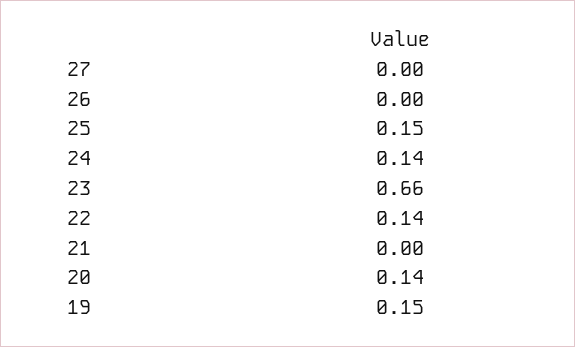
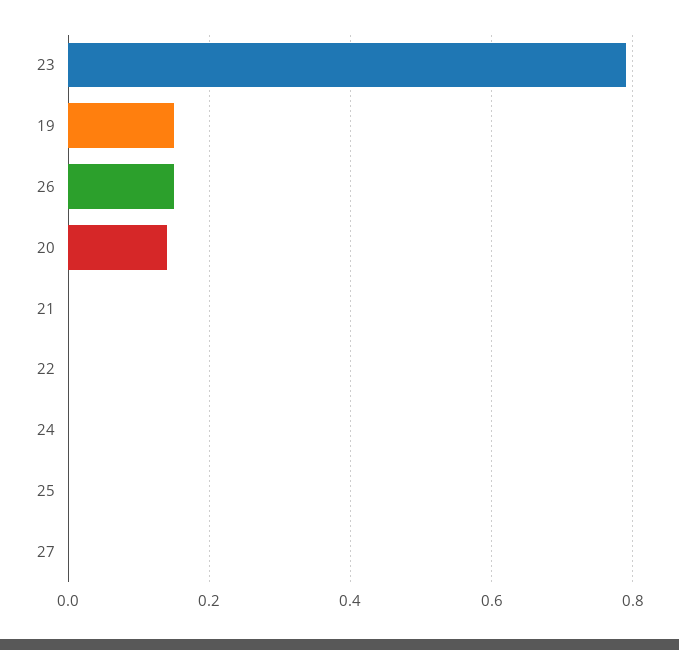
  {
    "27": 0,
-   "26": 0,
+   "26": 0.15,
-   "25": 0.15,
+   "25": 0,
-   "24": 0.14,
+   "24": 0,
-   "23": 0.66,
+   "23": 0.8,
-   "22": 0.14,
+   "22": 0,
    "21": 0,
    "20": 0.14,
    "19": 0.15
  }

